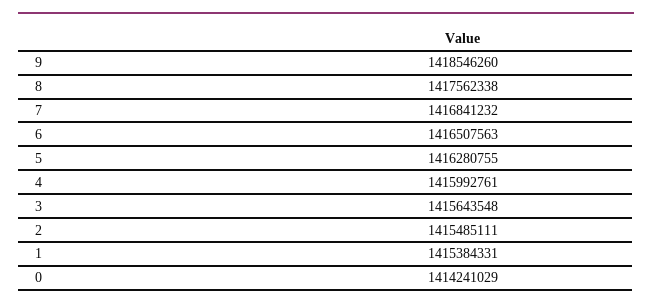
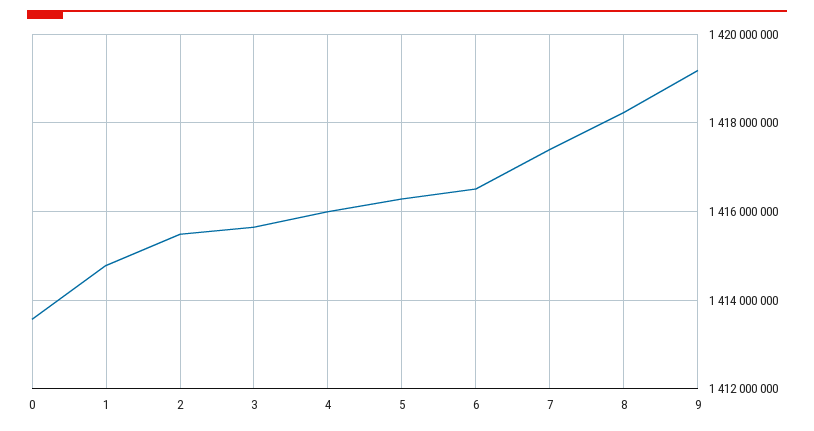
  {
-   "9": 1418546260,
+   "9": 1419200000,
-   "8": 1417562338,
+   "8": 1418200000,
-   "7": 1416841232,
+   "7": 1417400000,
    "6": 1416507563,
    "5": 1416280755,
    "4": 1415992761,
    "3": 1415643548,
    "2": 1415485111,
-   "1": 1415384331,
+   "1": 1414800000,
-   "0": 1414241029
+   "0": 1413600000
  }

